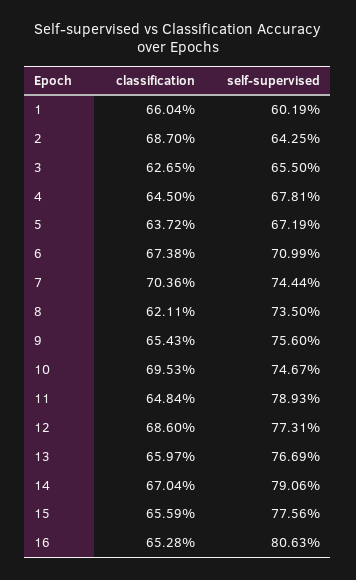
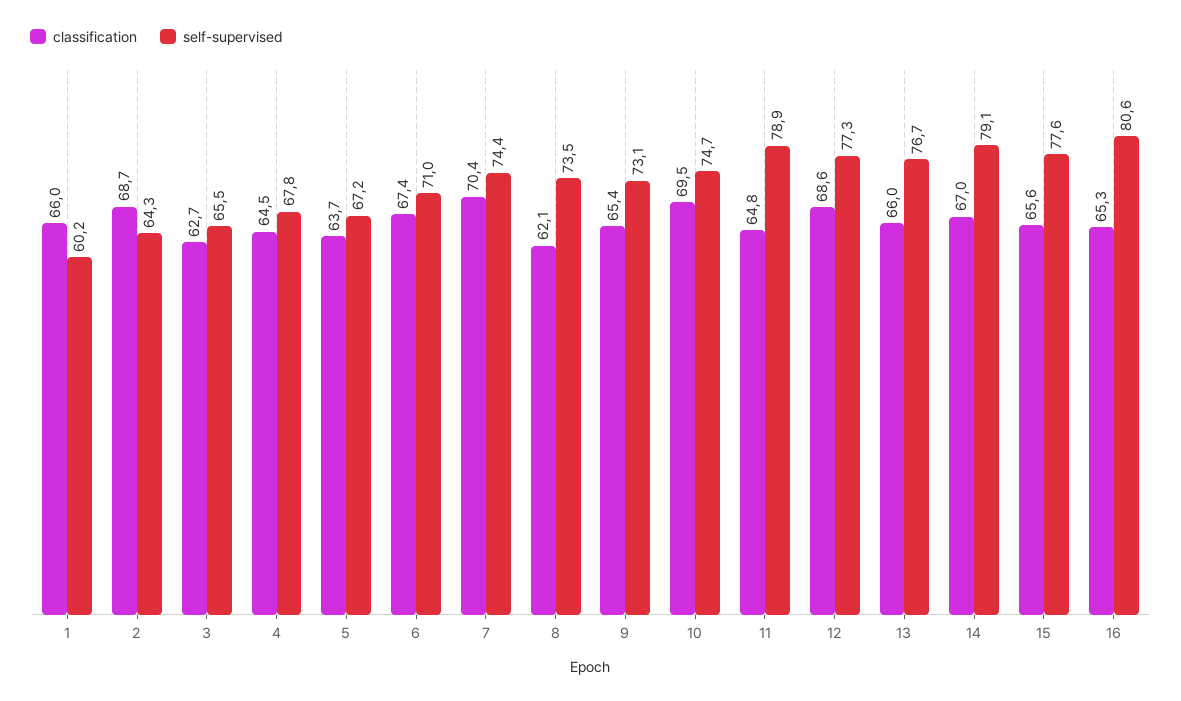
  {
    "classification": {
      "1": 66.04,
      "2": 68.7,
      "3": 62.65,
      "4": 64.5,
      "5": 63.72,
      "6": 67.38,
      "7": 70.36,
      "8": 62.11,
      "9": 65.43,
      "10": 69.53,
      "11": 64.84,
      "12": 68.6,
      "13": 65.97,
      "14": 67.04,
      "15": 65.59,
      "16": 65.28
    },
    "self-supervised": {
      "1": 60.19,
      "2": 64.25,
      "3": 65.5,
      "4": 67.81,
      "5": 67.19,
      "6": 70.99,
      "7": 74.44,
      "8": 73.5,
-     "9": 75.6,
+     "9": 73.1,
      "10": 74.67,
      "11": 78.93,
      "12": 77.31,
      "13": 76.69,
      "14": 79.06,
      "15": 77.56,
      "16": 80.63
    }
  }

